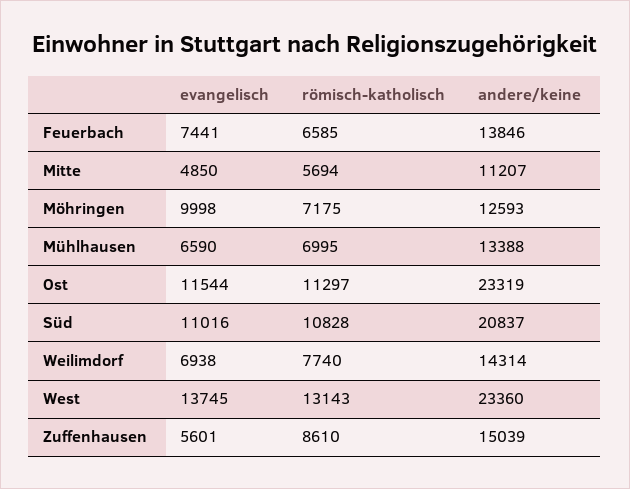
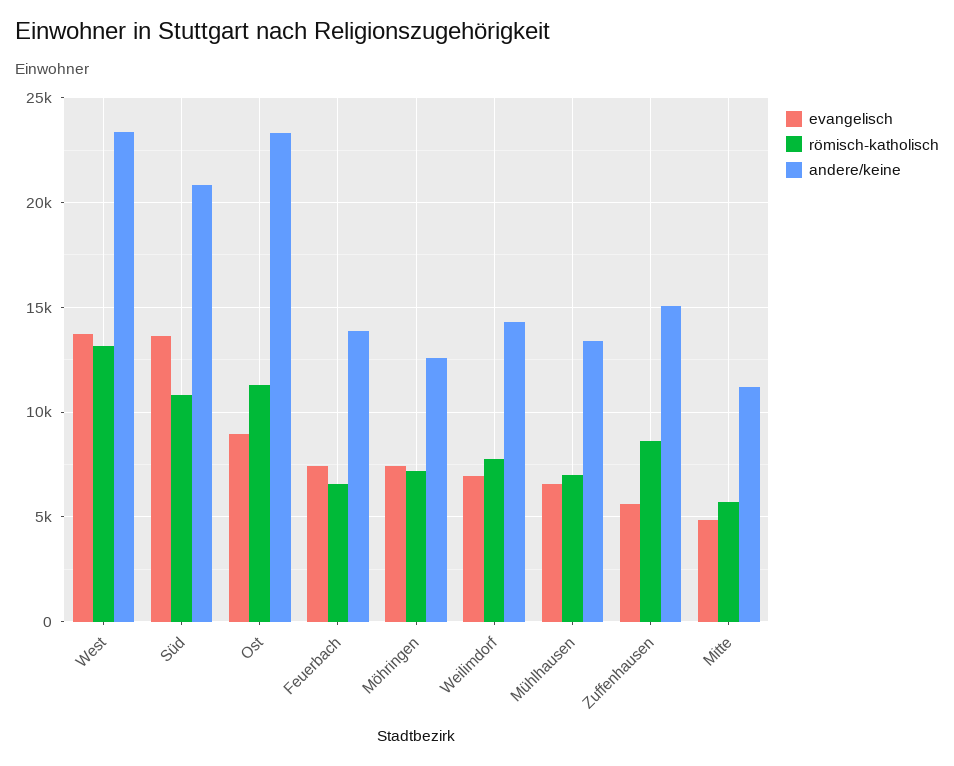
  {
    "evangelisch": {
      "Feuerbach": 7441,
      "Mitte": 4850,
-     "Möhringen": 9998,
+     "Möhringen": 7500,
      "Mühlhausen": 6590,
-     "Ost": 11544,
+     "Ost": 9000,
-     "Süd": 11016,
+     "Süd": 13500,
      "Weilimdorf": 6938,
      "West": 13745,
      "Zuffenhausen": 5601
    },
    "römisch-katholisch": {
      "Feuerbach": 6585,
      "Mitte": 5694,
      "Möhringen": 7175,
      "Mühlhausen": 6995,
      "Ost": 11297,
      "Süd": 10828,
      "Weilimdorf": 7740,
      "West": 13143,
      "Zuffenhausen": 8610
    },
    "andere/keine": {
      "Feuerbach": 13846,
      "Mitte": 11207,
      "Möhringen": 12593,
      "Mühlhausen": 13388,
      "Ost": 23319,
      "Süd": 20837,
      "Weilimdorf": 14314,
      "West": 23360,
      "Zuffenhausen": 15039
    }
  }

